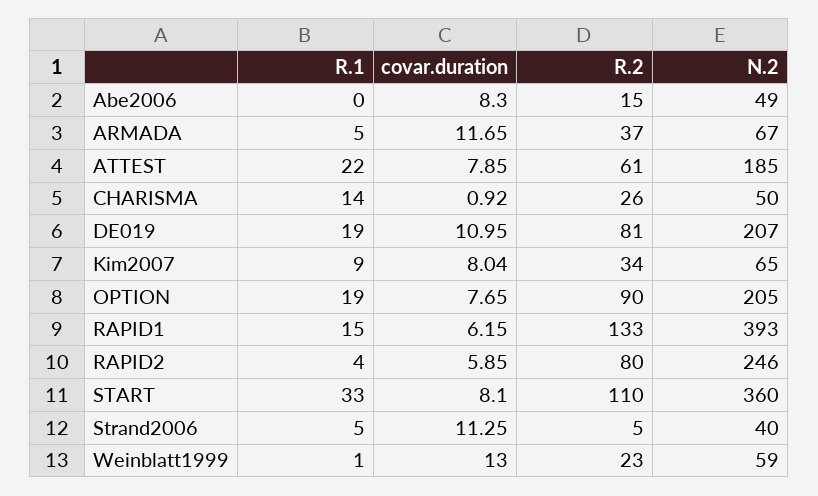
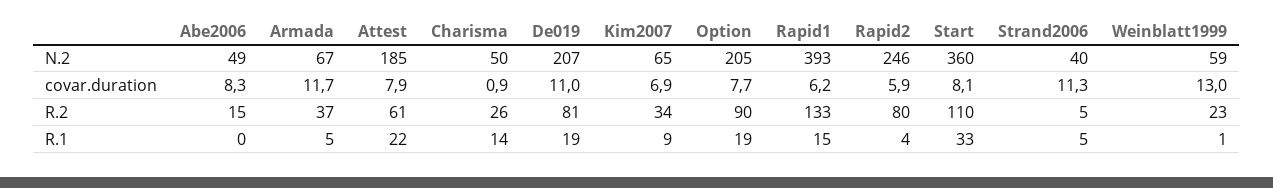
  {
    "R.1": {
      "Abe2006": 0,
      "ARMADA": 5,
      "ATTEST": 22,
      "CHARISMA": 14,
      "DE019": 19,
      "Kim2007": 9,
      "OPTION": 19,
      "RAPID1": 15,
      "RAPID2": 4,
      "START": 33,
      "Strand2006": 5,
      "Weinblatt1999": 1
    },
    "covar.duration": {
      "Abe2006": 8.3,
      "ARMADA": 11.65,
      "ATTEST": 7.85,
      "CHARISMA": 0.92,
      "DE019": 10.95,
-     "Kim2007": 8.04,
+     "Kim2007": 6.9,
      "OPTION": 7.65,
      "RAPID1": 6.15,
      "RAPID2": 5.85,
      "START": 8.1,
      "Strand2006": 11.25,
      "Weinblatt1999": 13
    },
    "R.2": {
      "Abe2006": 15,
      "ARMADA": 37,
      "ATTEST": 61,
      "CHARISMA": 26,
      "DE019": 81,
      "Kim2007": 34,
      "OPTION": 90,
      "RAPID1": 133,
      "RAPID2": 80,
      "START": 110,
      "Strand2006": 5,
      "Weinblatt1999": 23
    },
    "N.2": {
      "Abe2006": 49,
      "ARMADA": 67,
      "ATTEST": 185,
      "CHARISMA": 50,
      "DE019": 207,
      "Kim2007": 65,
      "OPTION": 205,
      "RAPID1": 393,
      "RAPID2": 246,
      "START": 360,
      "Strand2006": 40,
      "Weinblatt1999": 59
    }
  }

